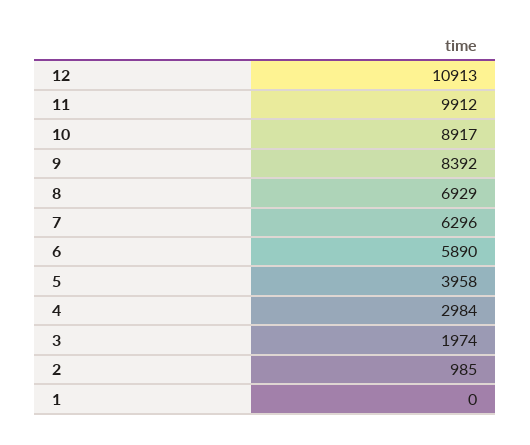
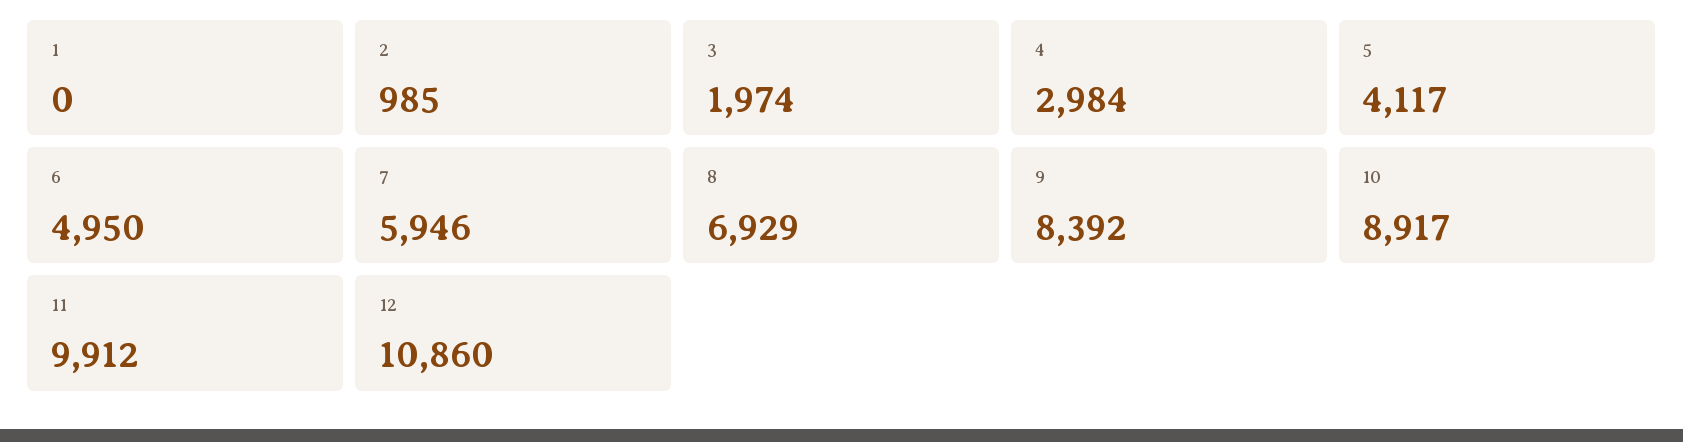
  {
-   "12": 10913,
+   "12": 10860,
    "11": 9912,
    "10": 8917,
    "9": 8392,
    "8": 6929,
-   "7": 6296,
+   "7": 5946,
-   "6": 5890,
+   "6": 4950,
-   "5": 3958,
+   "5": 4117,
    "4": 2984,
    "3": 1974,
    "2": 985,
    "1": 0
  }

